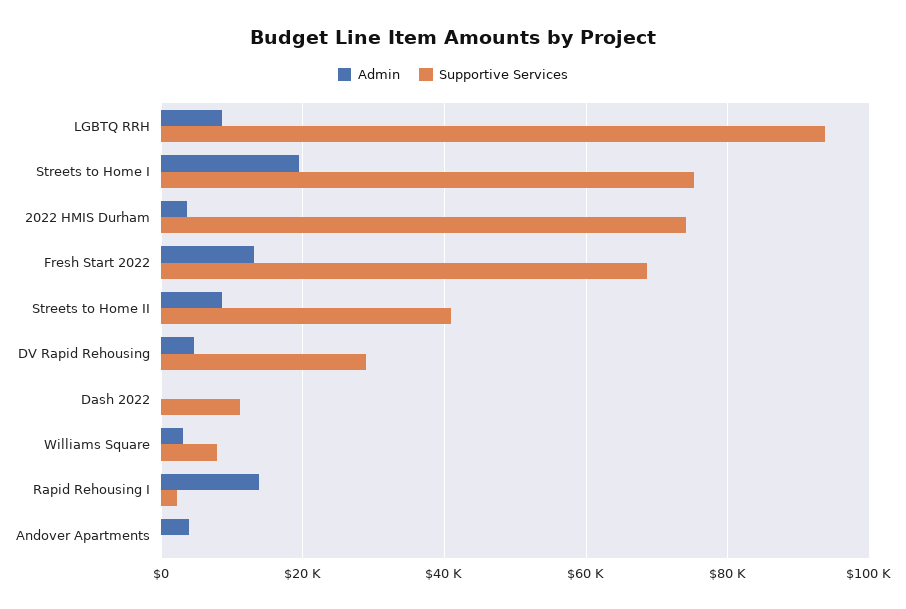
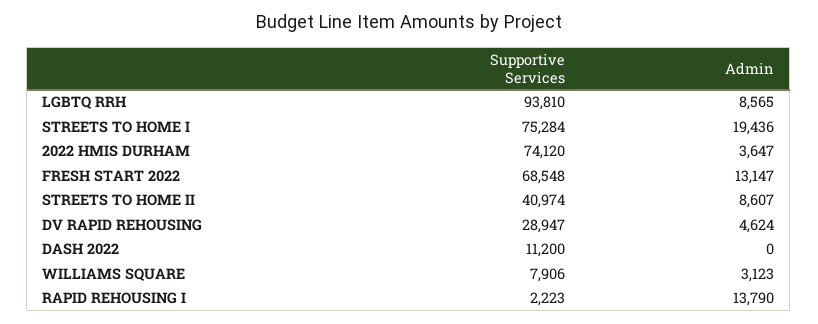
  {
    "Admin": {
      "LGBTQ RRH": 8565,
      "Streets to Home I": 19436,
      "2022 HMIS Durham": 3647,
      "Fresh Start 2022": 13147,
      "Streets to Home II": 8607,
      "DV Rapid Rehousing": 4624,
      "Dash 2022": 0,
      "Williams Square": 3123,
-     "Rapid Rehousing I": 13790,
+     "Rapid Rehousing I": 13790
-     "Andover Apartments": 4000
    },
    "Supportive Services": {
      "LGBTQ RRH": 93810,
      "Streets to Home I": 75284,
      "2022 HMIS Durham": 74120,
      "Fresh Start 2022": 68548,
      "Streets to Home II": 40974,
      "DV Rapid Rehousing": 28947,
      "Dash 2022": 11200,
      "Williams Square": 7906,
-     "Rapid Rehousing I": 2223,
+     "Rapid Rehousing I": 2223
-     "Andover Apartments": 0
    }
  }

